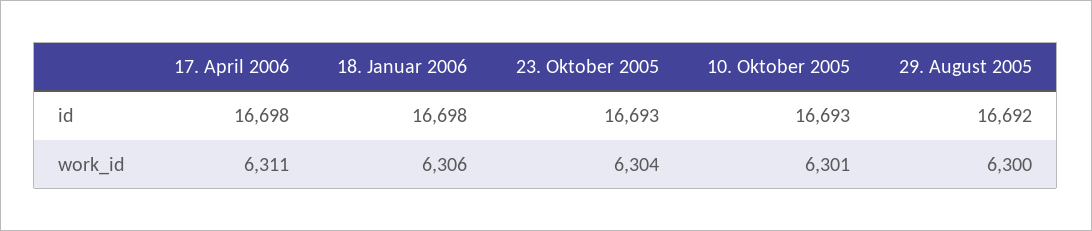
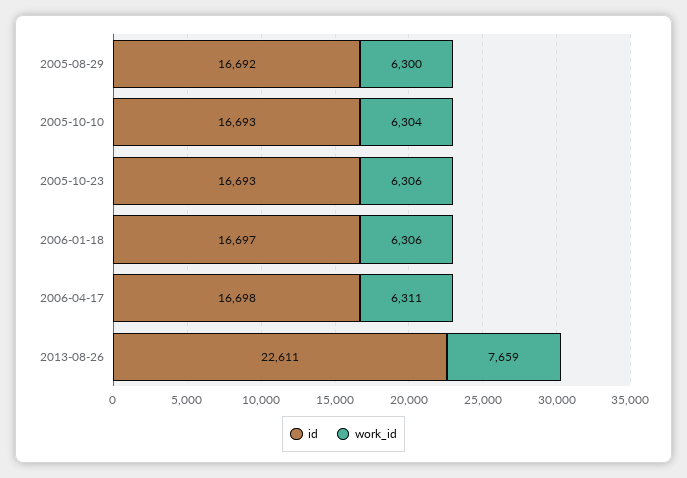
  {
    "id": {
      "17. April 2006": 16698,
-     "18. Januar 2006": 16698,
+     "18. Januar 2006": 16697,
      "23. Oktober 2005": 16693,
      "10. Oktober 2005": 16693,
-     "29. August 2005": 16692
+     "29. August 2005": 16692,
+     "2013-08-26": 22611
    },
    "work_id": {
      "17. April 2006": 6311,
      "18. Januar 2006": 6306,
-     "23. Oktober 2005": 6304,
+     "23. Oktober 2005": 6306,
-     "10. Oktober 2005": 6301,
+     "10. Oktober 2005": 6304,
-     "29. August 2005": 6300
+     "29. August 2005": 6300,
+     "2013-08-26": 7659
    }
  }

